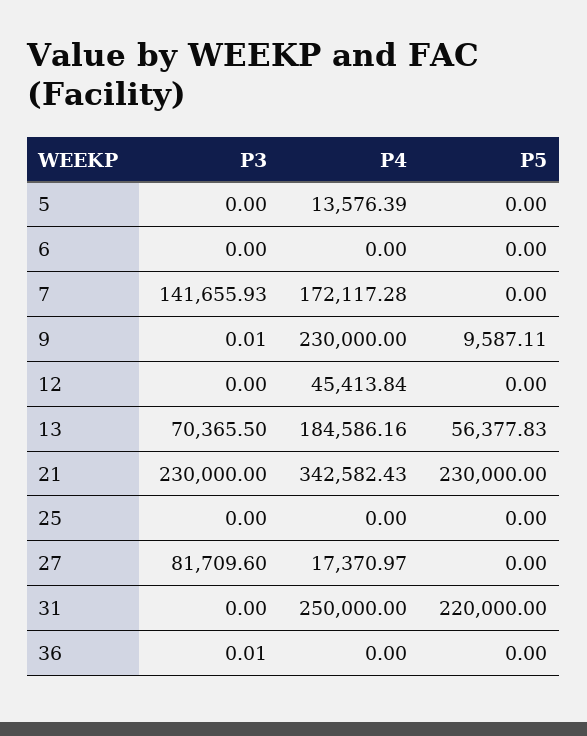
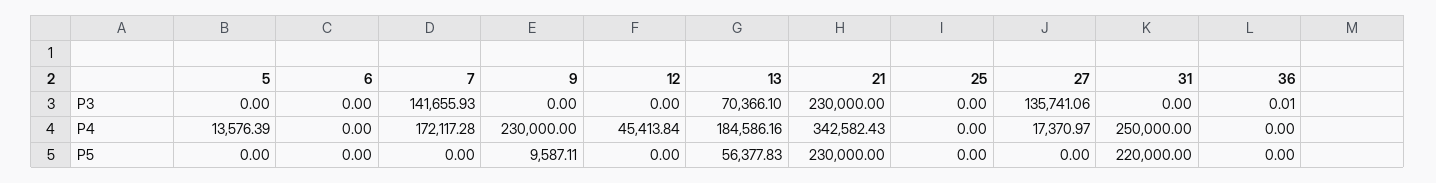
  {
    "P3": {
      "5": 0,
      "6": 0,
      "7": 141655.93,
-     "9": 0.01,
+     "9": 0,
      "12": 0,
-     "13": 70365.5,
+     "13": 70366.1,
      "21": 230000,
      "25": 0,
-     "27": 81709.6,
+     "27": 135741.06,
      "31": 0,
      "36": 0.01
    },
    "P4": {
      "5": 13576.39,
      "6": 0,
      "7": 172117.28,
      "9": 230000,
      "12": 45413.84,
      "13": 184586.16,
      "21": 342582.43,
      "25": 0,
      "27": 17370.97,
      "31": 250000,
      "36": 0
    },
    "P5": {
      "5": 0,
      "6": 0,
      "7": 0,
      "9": 9587.11,
      "12": 0,
      "13": 56377.83,
      "21": 230000,
      "25": 0,
      "27": 0,
      "31": 220000,
      "36": 0
    }
  }

